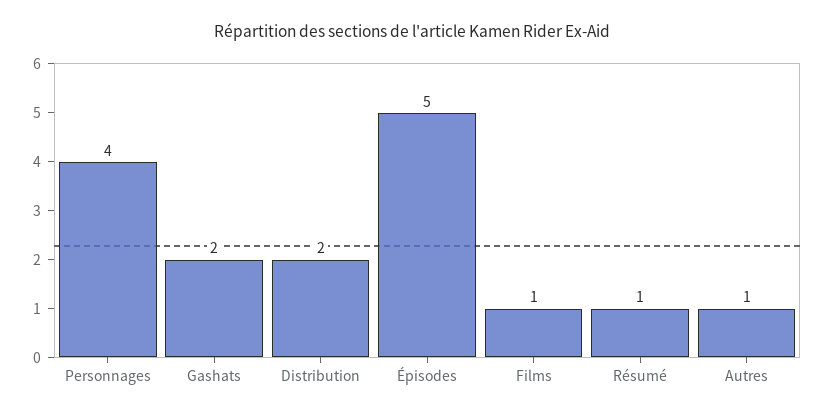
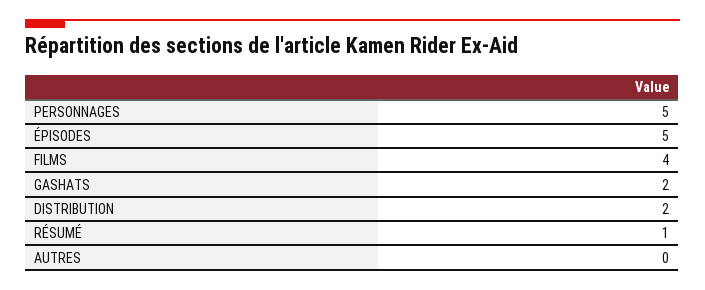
  {
-   "Personnages": 4,
+   "Personnages": 5,
    "Gashats": 2,
    "Distribution": 2,
    "Épisodes": 5,
-   "Films": 1,
+   "Films": 4,
    "Résumé": 1,
-   "Autres": 1
+   "Autres": 0
  }

